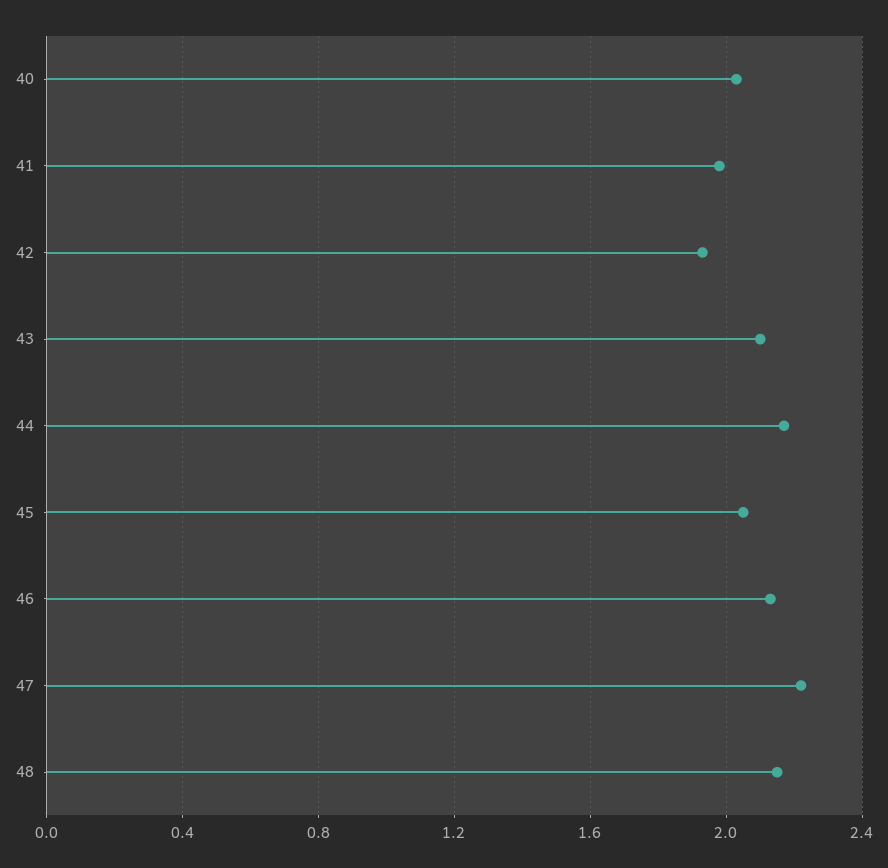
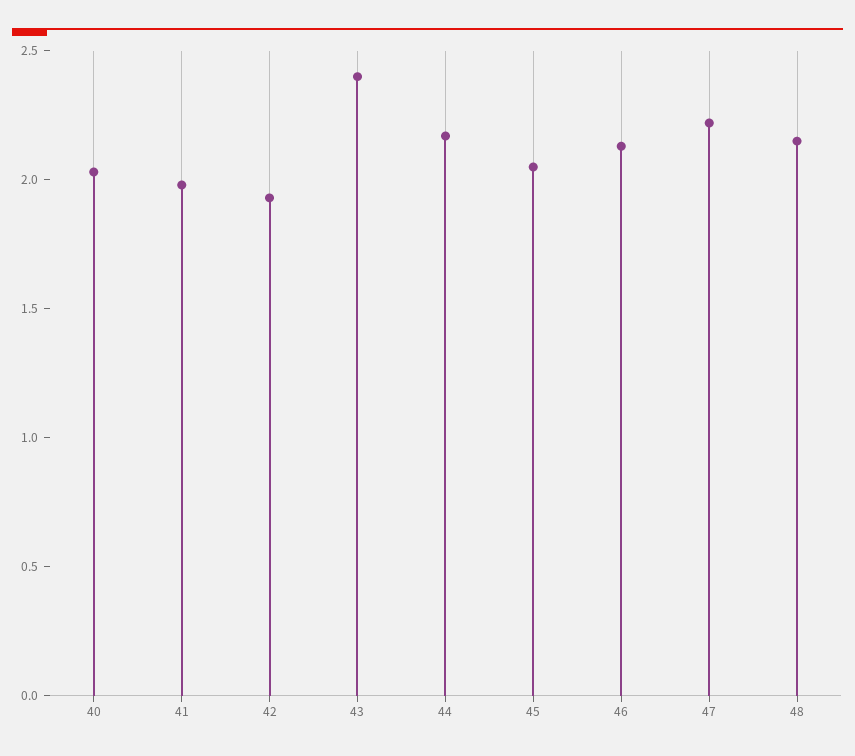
  {
    "40": 2.05,
    "41": 2,
    "42": 1.95,
-   "43": 2.1,
+   "43": 2.4,
    "44": 2.15,
    "45": 2.05,
    "46": 2.15,
    "47": 2.2,
    "48": 2.15
  }

